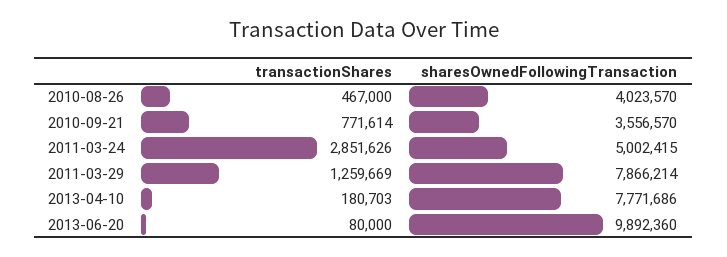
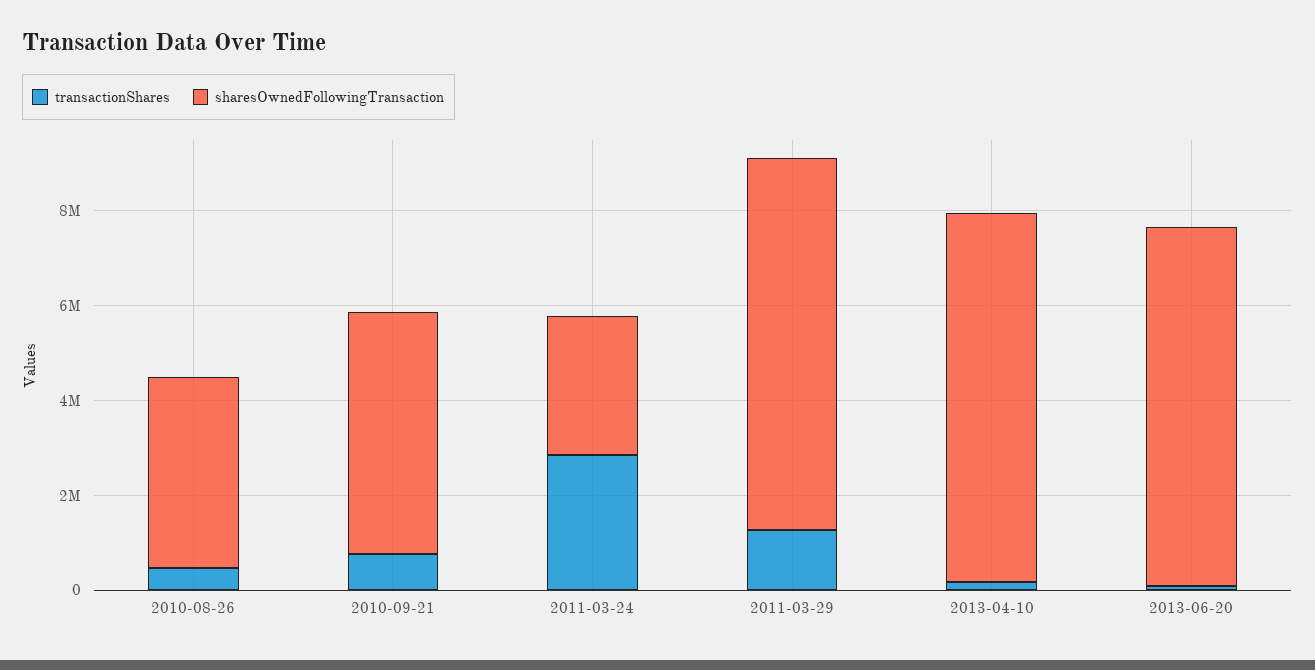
  {
    "transactionShares": {
      "2010-08-26": 467000,
      "2010-09-21": 771614,
      "2011-03-24": 2851626,
      "2011-03-29": 1259669,
      "2013-04-10": 180703,
      "2013-06-20": 80000
    },
    "sharesOwnedFollowingTransaction": {
      "2010-08-26": 4023570,
-     "2010-09-21": 3556570,
+     "2010-09-21": 5000000,
-     "2011-03-24": 5002415,
+     "2011-03-24": 3000000,
      "2011-03-29": 7866214,
      "2013-04-10": 7771686,
-     "2013-06-20": 9892360
+     "2013-06-20": 7500000
    }
  }

